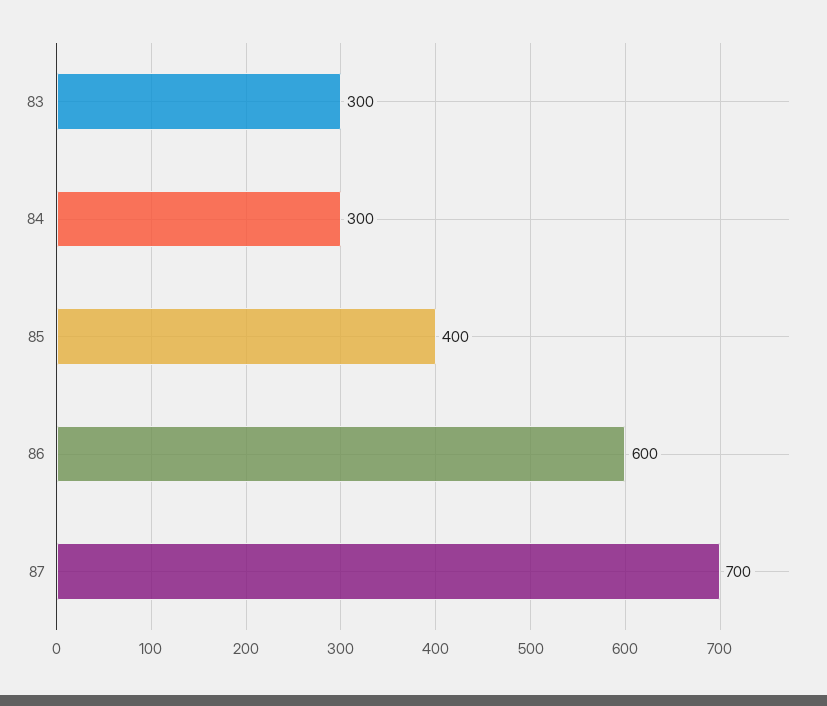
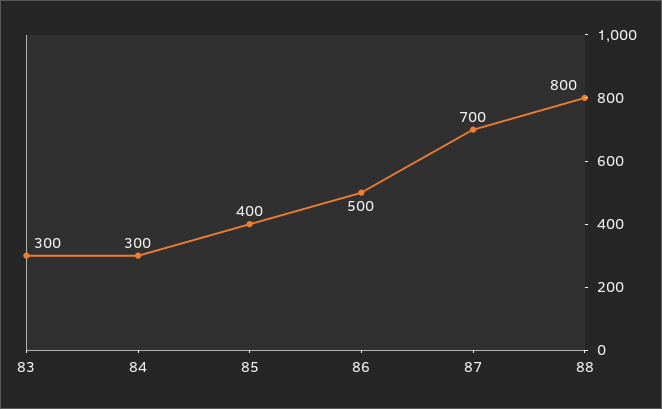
  {
    "83": 300,
    "84": 300,
    "85": 400,
-   "86": 600,
+   "86": 500,
-   "87": 700
+   "87": 700,
+   "88": 800
  }

